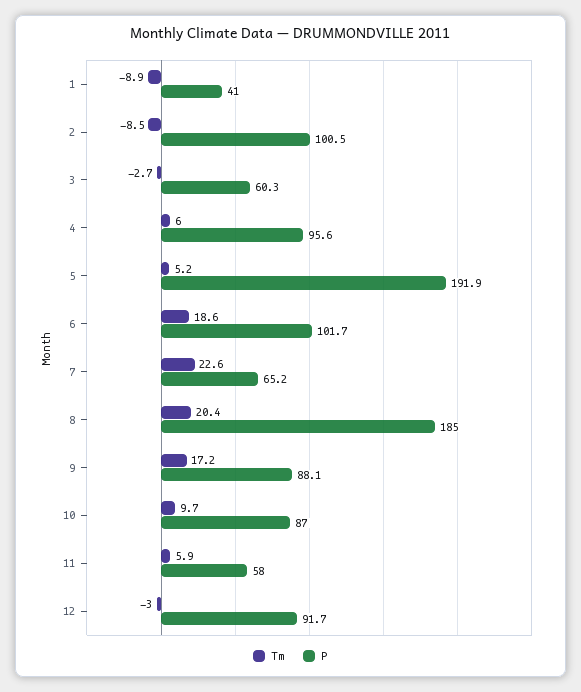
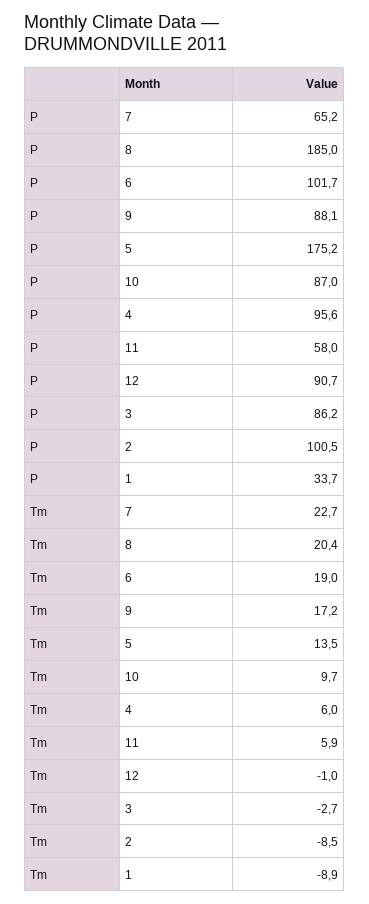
  {
    "Tm": {
      "1": -8.9,
      "2": -8.5,
      "3": -2.7,
      "4": 6,
-     "5": 5.2,
+     "5": 13.5,
-     "6": 18.6,
+     "6": 19,
-     "7": 22.6,
+     "7": 22.7,
      "8": 20.4,
      "9": 17.2,
      "10": 9.7,
      "11": 5.9,
-     "12": -3
+     "12": -1
    },
    "P": {
-     "1": 41,
+     "1": 33.7,
      "2": 100.5,
-     "3": 60.3,
+     "3": 86.2,
      "4": 95.6,
-     "5": 191.9,
+     "5": 175.2,
      "6": 101.7,
      "7": 65.2,
      "8": 185,
      "9": 88.1,
      "10": 87,
      "11": 58,
-     "12": 91.7
+     "12": 90.7
    }
  }

